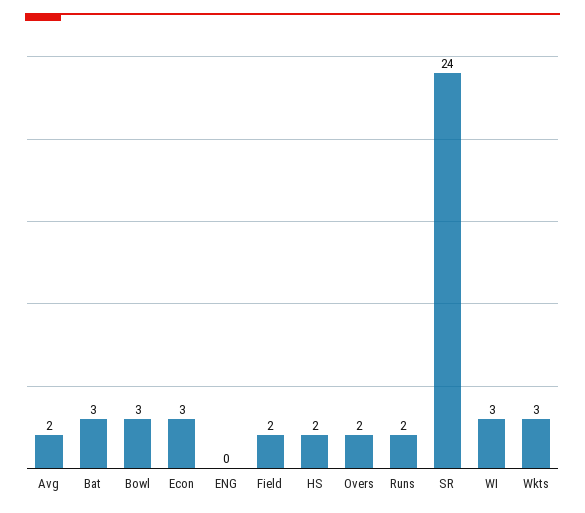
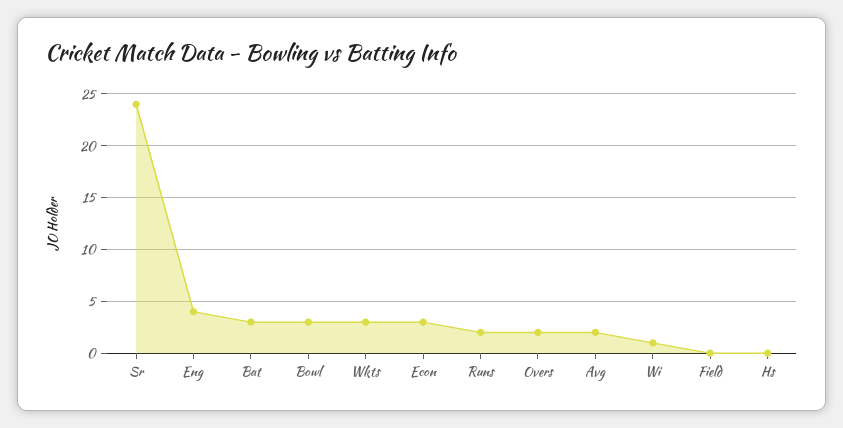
  {
    "Avg": 2,
    "Bat": 3,
    "Bowl": 3,
    "Econ": 3,
-   "ENG": 0,
+   "ENG": 4,
-   "Field": 2,
+   "Field": 0,
-   "HS": 2,
+   "HS": 0,
    "Overs": 2,
    "Runs": 2,
    "SR": 24,
-   "WI": 3,
+   "WI": 1,
    "Wkts": 3
  }

